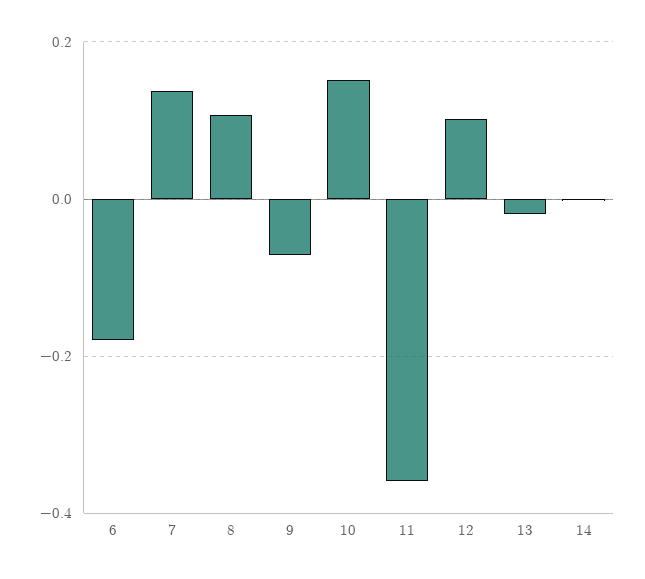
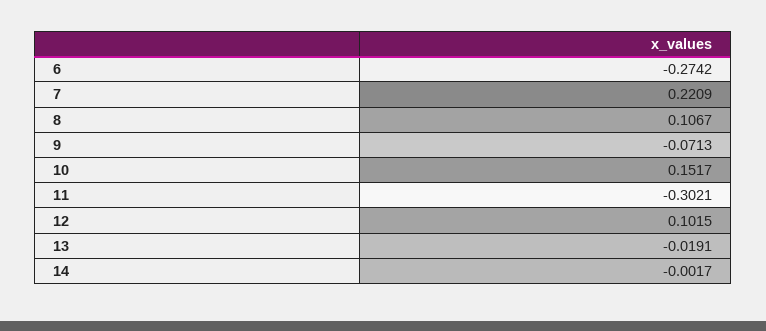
  {
-   "6": -0.18,
+   "6": -0.2742,
-   "7": 0.14,
+   "7": 0.2209,
    "8": 0.1067,
    "9": -0.0713,
    "10": 0.1517,
-   "11": -0.36,
+   "11": -0.3021,
    "12": 0.1015,
    "13": -0.0191,
    "14": -0.0017
  }

